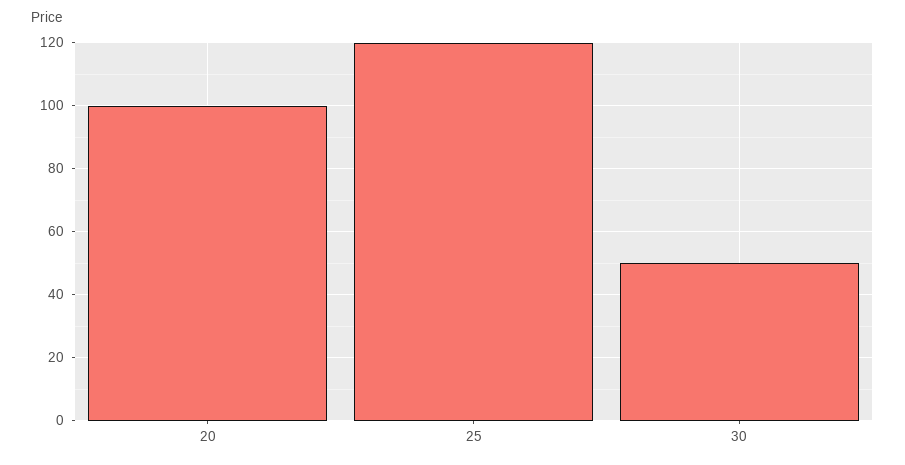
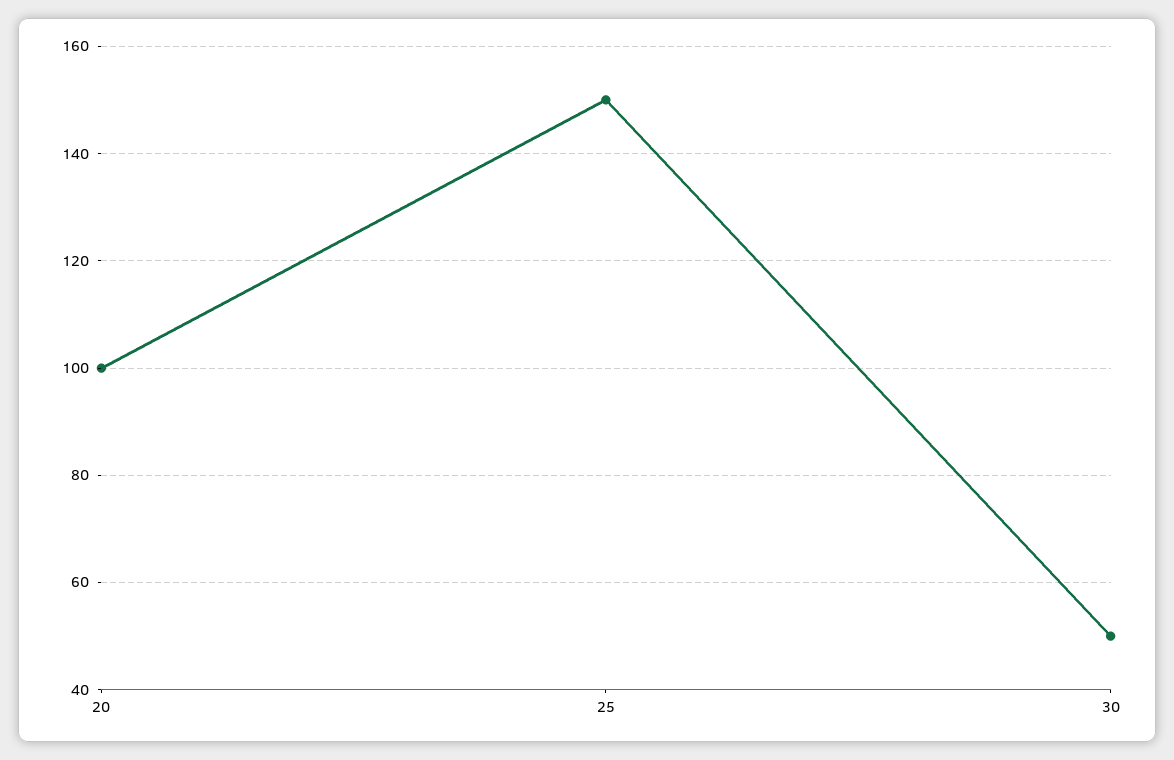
  {
    "20": 100,
-   "25": 120,
+   "25": 150,
    "30": 50
  }

